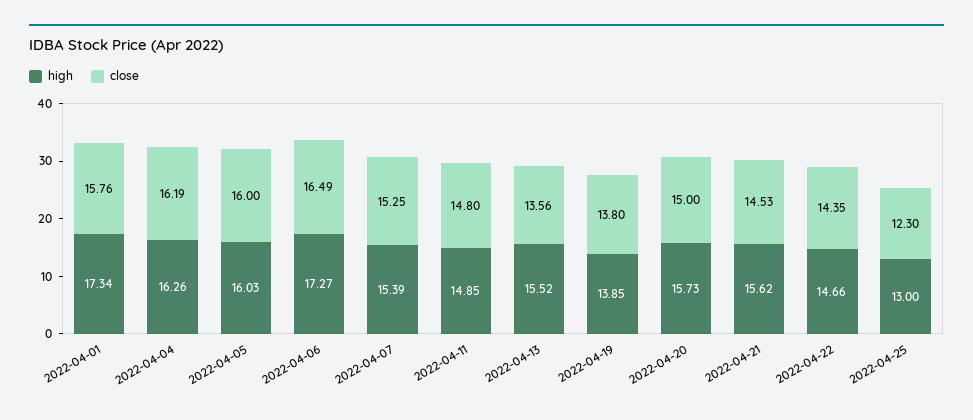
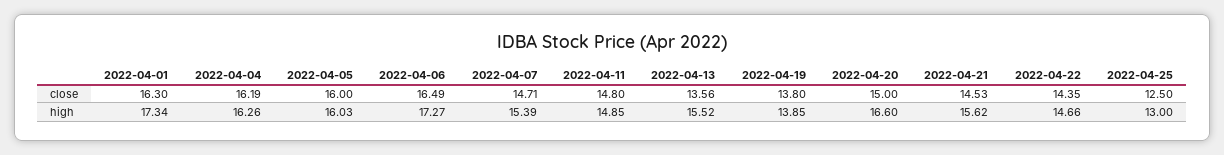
  {
    "high": {
      "2022-04-01": 17.34,
      "2022-04-04": 16.26,
      "2022-04-05": 16.03,
      "2022-04-06": 17.27,
      "2022-04-07": 15.39,
      "2022-04-11": 14.85,
      "2022-04-13": 15.52,
      "2022-04-19": 13.85,
-     "2022-04-20": 15.73,
+     "2022-04-20": 16.6,
      "2022-04-21": 15.62,
      "2022-04-22": 14.66,
      "2022-04-25": 13
    },
    "close": {
-     "2022-04-01": 15.76,
+     "2022-04-01": 16.3,
      "2022-04-04": 16.19,
      "2022-04-05": 16,
      "2022-04-06": 16.49,
-     "2022-04-07": 15.25,
+     "2022-04-07": 14.71,
      "2022-04-11": 14.8,
      "2022-04-13": 13.56,
      "2022-04-19": 13.8,
      "2022-04-20": 15,
      "2022-04-21": 14.53,
      "2022-04-22": 14.35,
-     "2022-04-25": 12.3
+     "2022-04-25": 12.5
    }
  }

